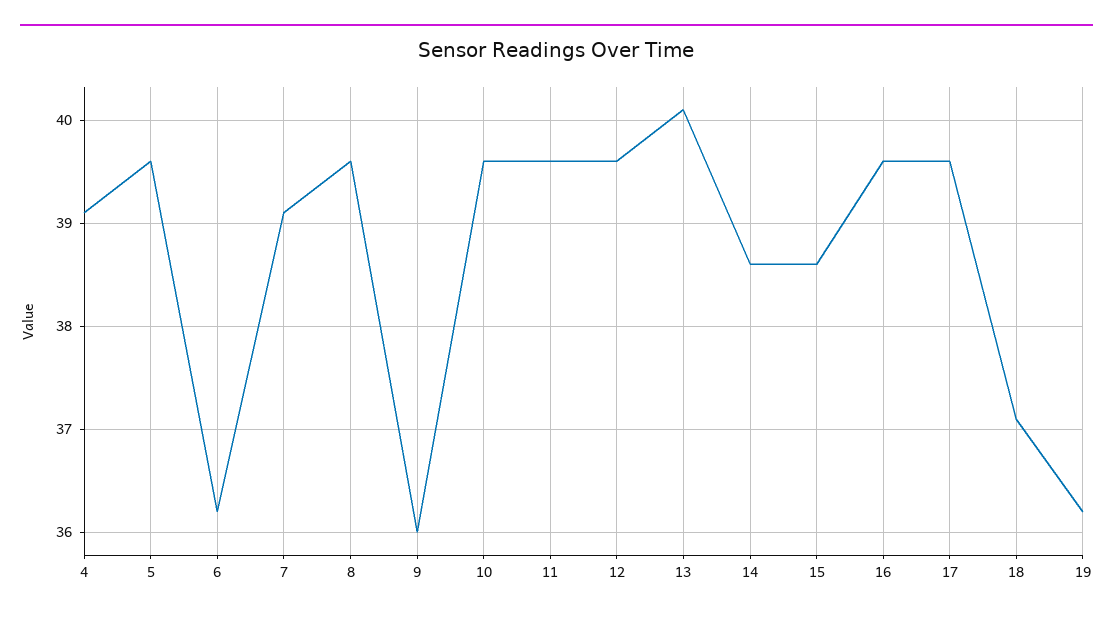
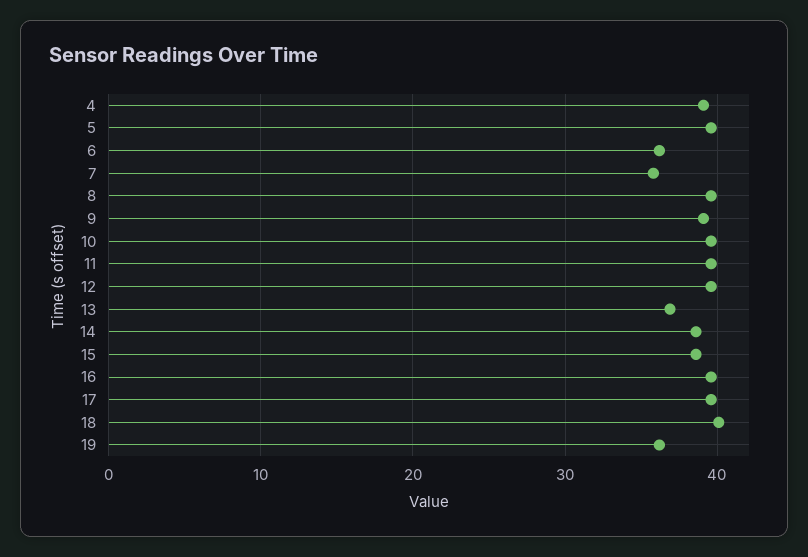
  {
    "4": 39.1,
    "5": 39.6,
    "6": 36.2,
-   "7": 39.1,
+   "7": 36,
    "8": 39.6,
-   "9": 36,
+   "9": 39,
    "10": 39.6,
    "11": 39.6,
    "12": 39.6,
-   "13": 40.1,
+   "13": 37,
    "14": 38.6,
    "15": 38.6,
    "16": 39.6,
    "17": 39.6,
-   "18": 37.1,
+   "18": 40,
    "19": 36.2
  }

